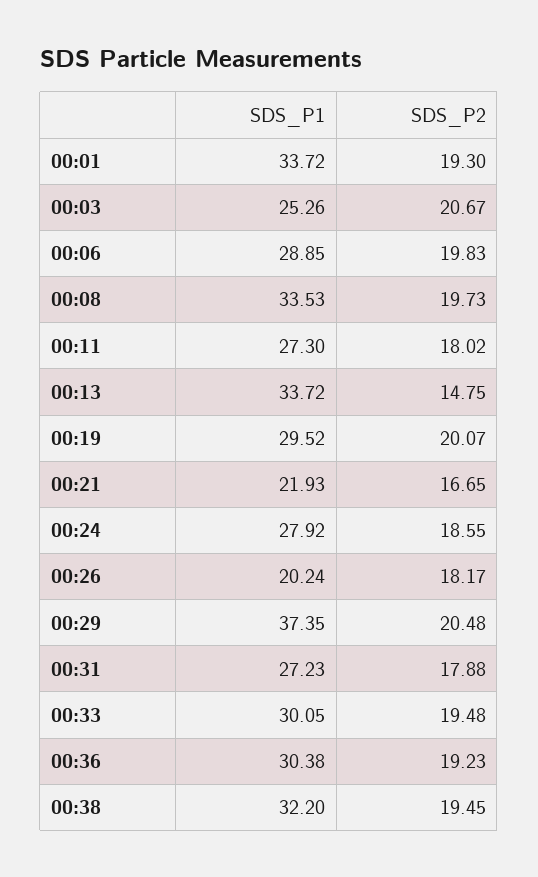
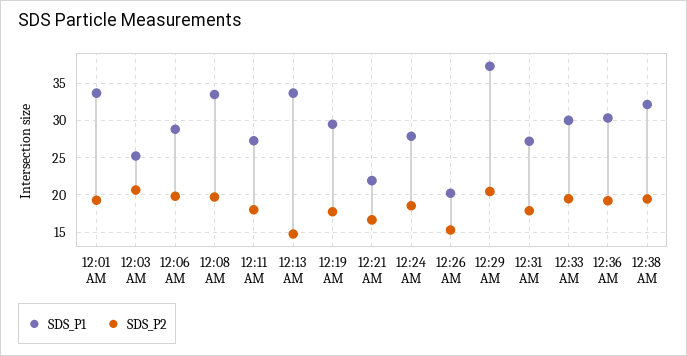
  {
    "SDS_P1": {
      "00:01": 33.72,
      "00:03": 25.26,
      "00:06": 28.85,
      "00:08": 33.53,
      "00:11": 27.3,
      "00:13": 33.72,
      "00:19": 29.52,
      "00:21": 21.93,
      "00:24": 27.92,
      "00:26": 20.24,
      "00:29": 37.35,
      "00:31": 27.23,
      "00:33": 30.05,
      "00:36": 30.38,
      "00:38": 32.2
    },
    "SDS_P2": {
      "00:01": 19.3,
      "00:03": 20.67,
      "00:06": 19.83,
      "00:08": 19.73,
      "00:11": 18.02,
      "00:13": 14.75,
-     "00:19": 20.07,
+     "00:19": 18,
      "00:21": 16.65,
      "00:24": 18.55,
-     "00:26": 18.17,
+     "00:26": 15,
      "00:29": 20.48,
      "00:31": 17.88,
      "00:33": 19.48,
      "00:36": 19.23,
      "00:38": 19.45
    }
  }

